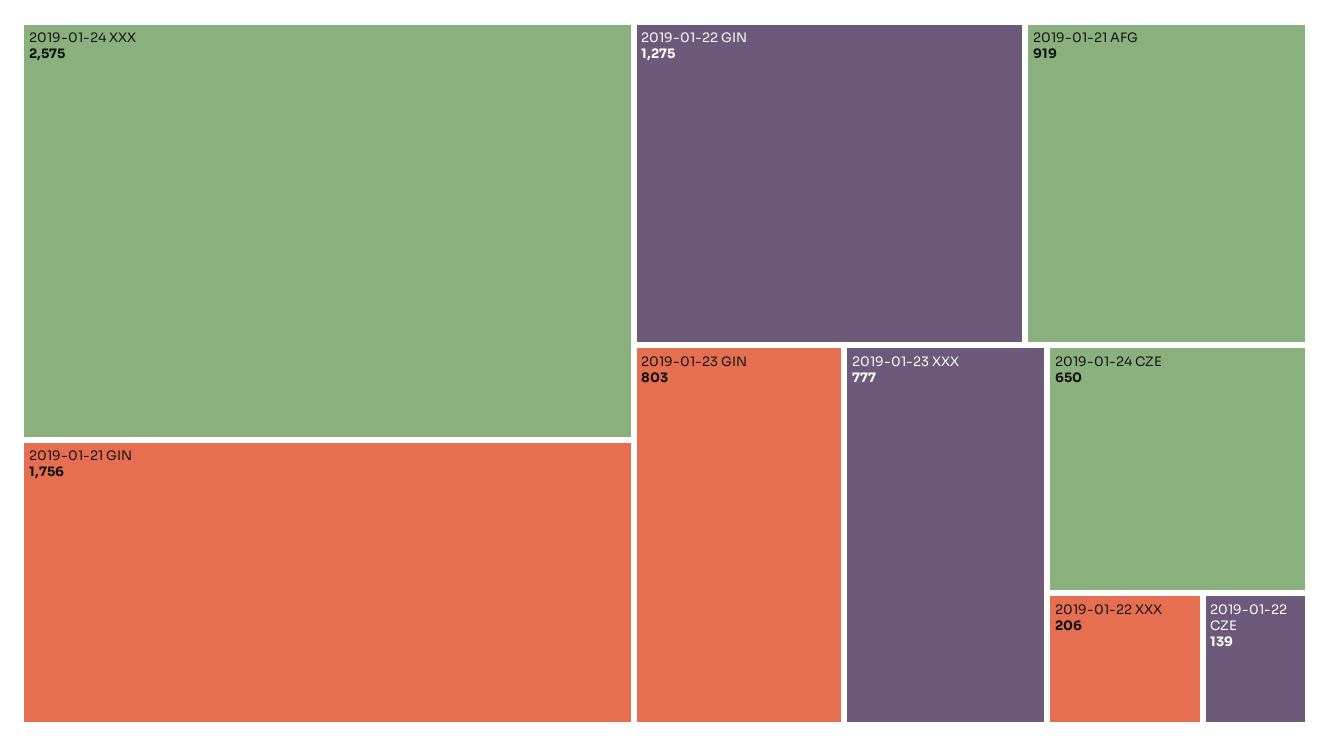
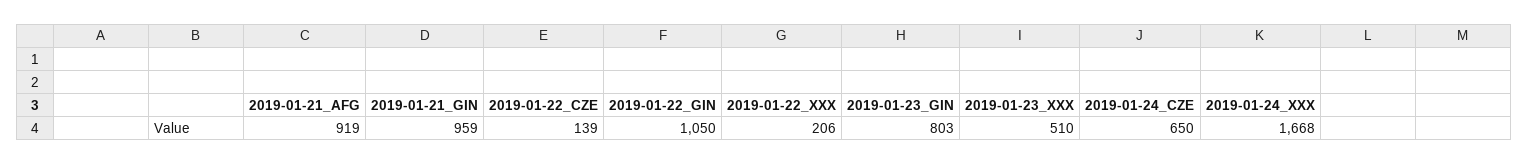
  {
-   "2019-01-24 XXX": 2575,
+   "2019-01-24 XXX": 1668,
-   "2019-01-21 GIN": 1756,
+   "2019-01-21 GIN": 959,
-   "2019-01-22 GIN": 1275,
+   "2019-01-22 GIN": 1050,
    "2019-01-21 AFG": 919,
    "2019-01-23 GIN": 803,
-   "2019-01-23 XXX": 777,
+   "2019-01-23 XXX": 510,
    "2019-01-24 CZE": 650,
    "2019-01-22 XXX": 206,
    "2019-01-22 CZE": 139
  }

